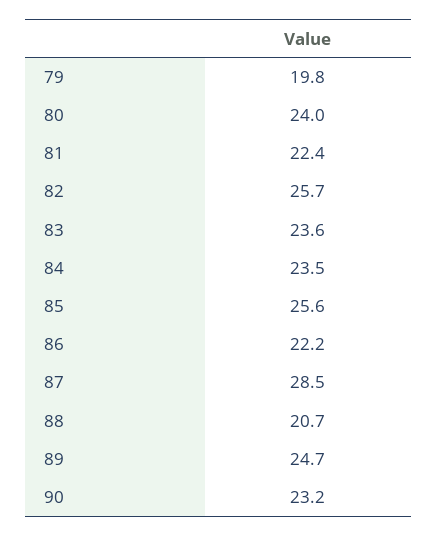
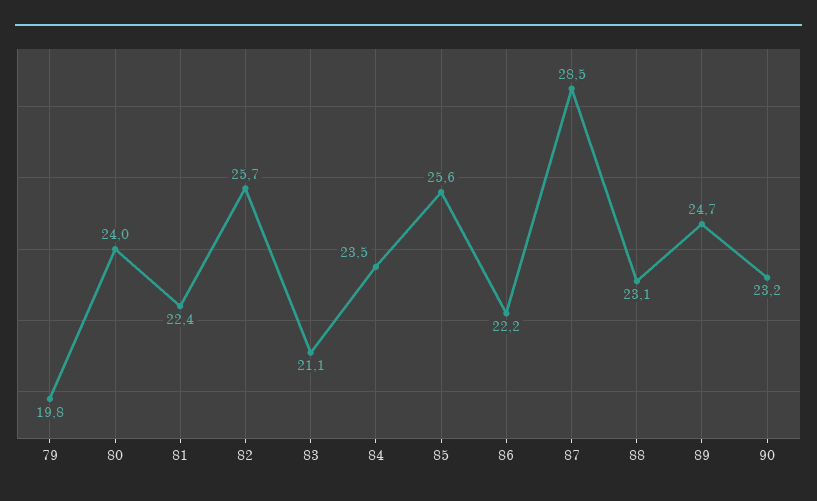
  {
    "79": 19.8,
    "80": 24,
    "81": 22.4,
    "82": 25.7,
-   "83": 23.6,
+   "83": 21.1,
    "84": 23.5,
    "85": 25.6,
    "86": 22.2,
    "87": 28.5,
-   "88": 20.7,
+   "88": 23.1,
    "89": 24.7,
    "90": 23.2
  }

